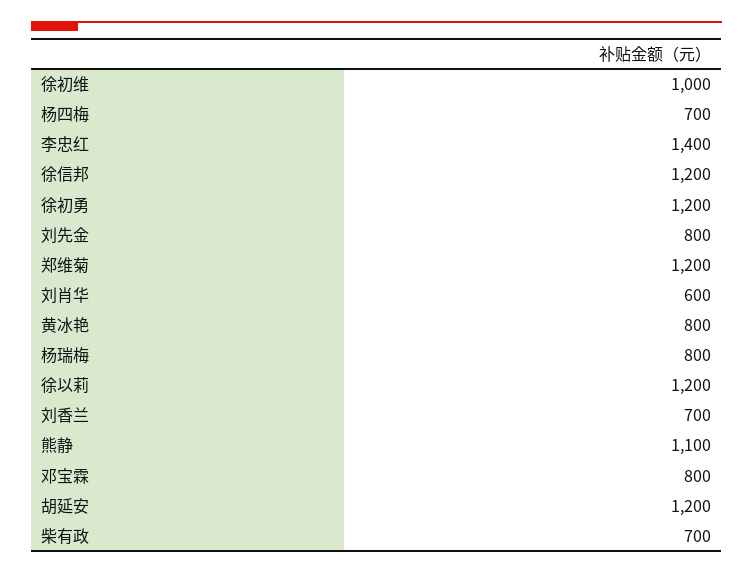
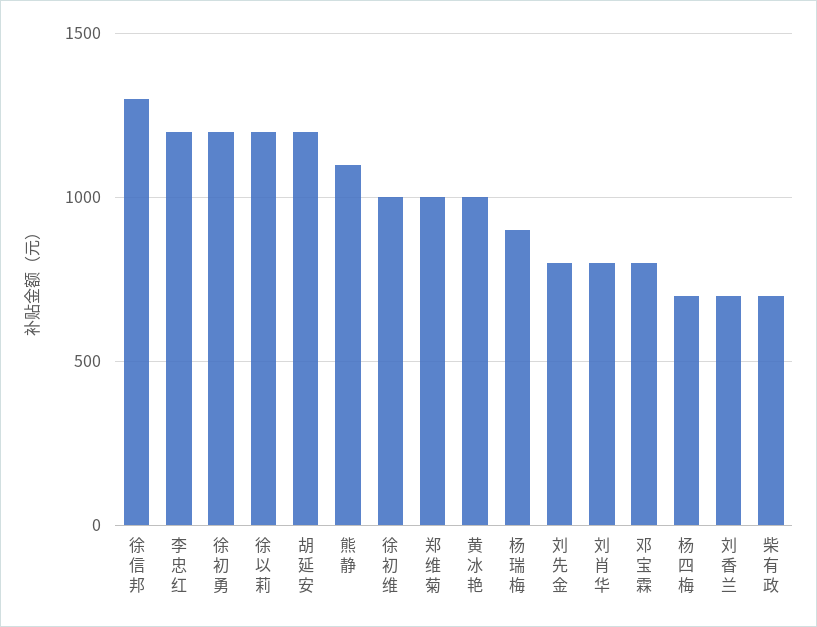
  {
    "徐初维": 1000,
    "杨四梅": 700,
-   "李忠红": 1400,
+   "李忠红": 1200,
-   "徐信邦": 1200,
+   "徐信邦": 1300,
    "徐初勇": 1200,
    "刘先金": 800,
-   "郑维菊": 1200,
+   "郑维菊": 1000,
-   "刘肖华": 600,
+   "刘肖华": 800,
-   "黄冰艳": 800,
+   "黄冰艳": 1000,
-   "杨瑞梅": 800,
+   "杨瑞梅": 900,
    "徐以莉": 1200,
    "刘香兰": 700,
    "熊静": 1100,
    "邓宝霖": 800,
    "胡延安": 1200,
    "柴有政": 700
  }

